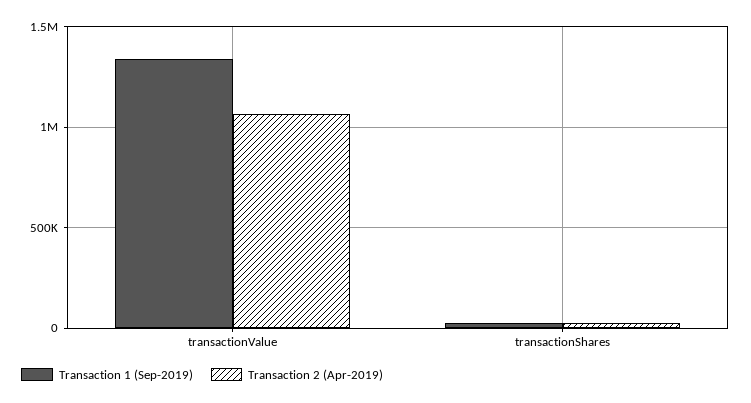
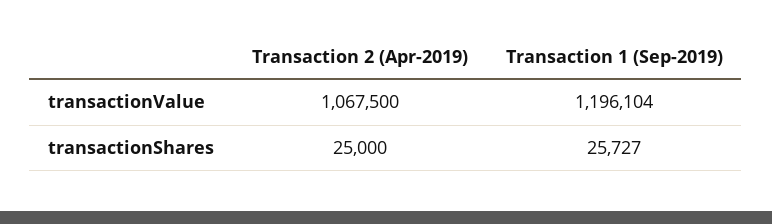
  {
    "Transaction 1 (Sep-2019)": {
-     "transactionValue": 1350000,
+     "transactionValue": 1196104,
      "transactionShares": 25727
    },
    "Transaction 2 (Apr-2019)": {
      "transactionValue": 1067500,
      "transactionShares": 25000
    }
  }

